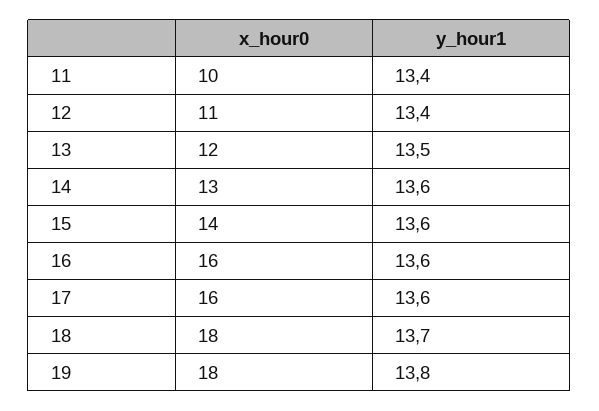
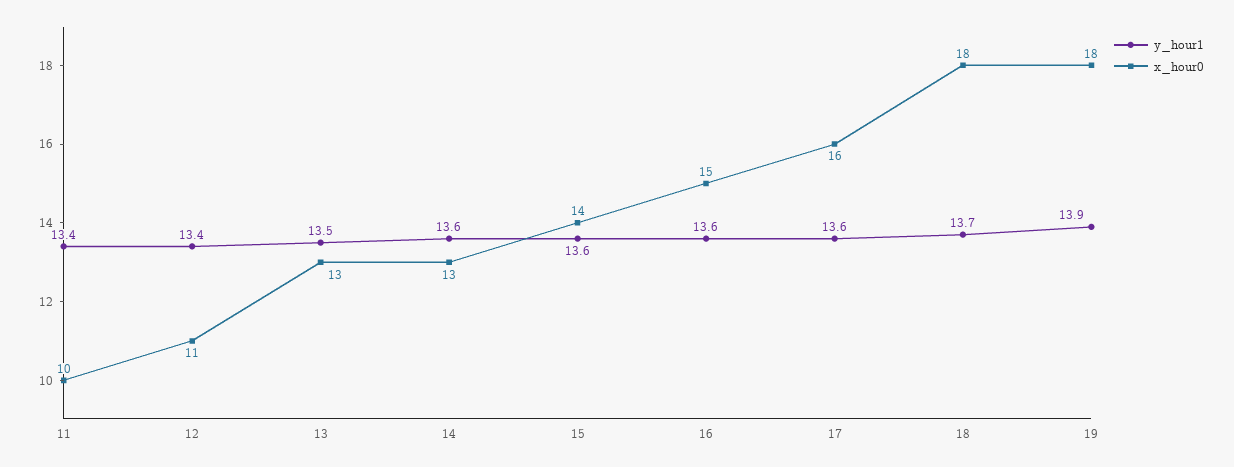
  {
    "x_hour0": {
      "11": 10,
      "12": 11,
-     "13": 12,
+     "13": 13,
      "14": 13,
      "15": 14,
-     "16": 16,
+     "16": 15,
      "17": 16,
      "18": 18,
      "19": 18
    },
    "y_hour1": {
      "11": 13.4,
      "12": 13.4,
      "13": 13.5,
      "14": 13.6,
      "15": 13.6,
      "16": 13.6,
      "17": 13.6,
      "18": 13.7,
-     "19": 13.8
+     "19": 13.9
    }
  }

